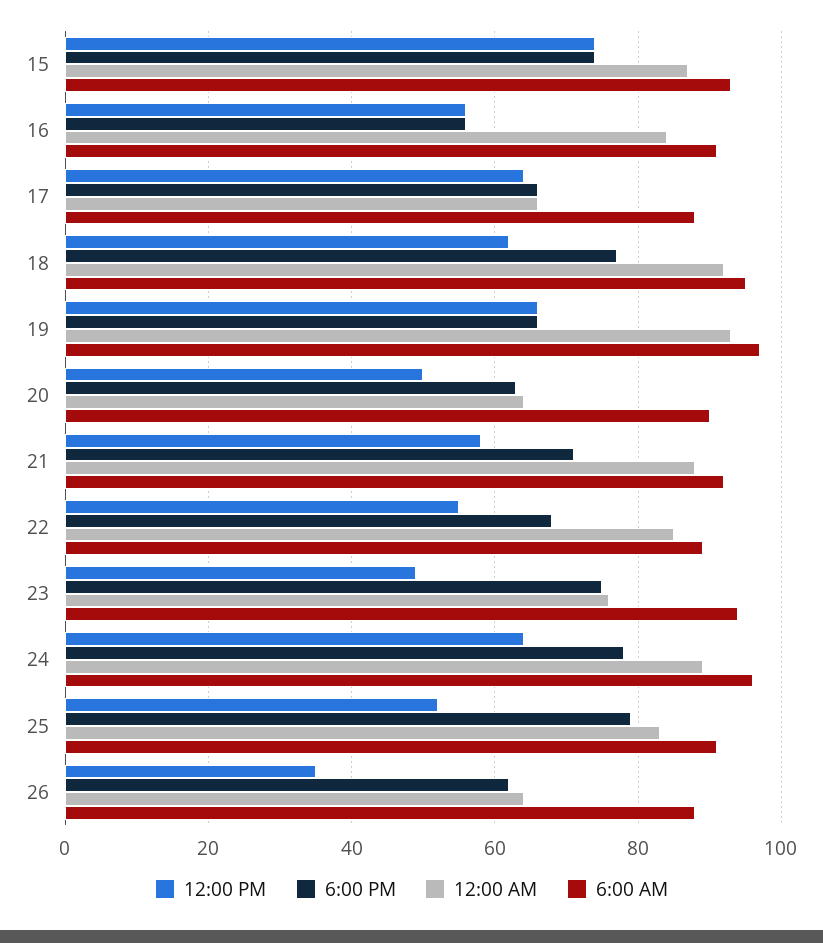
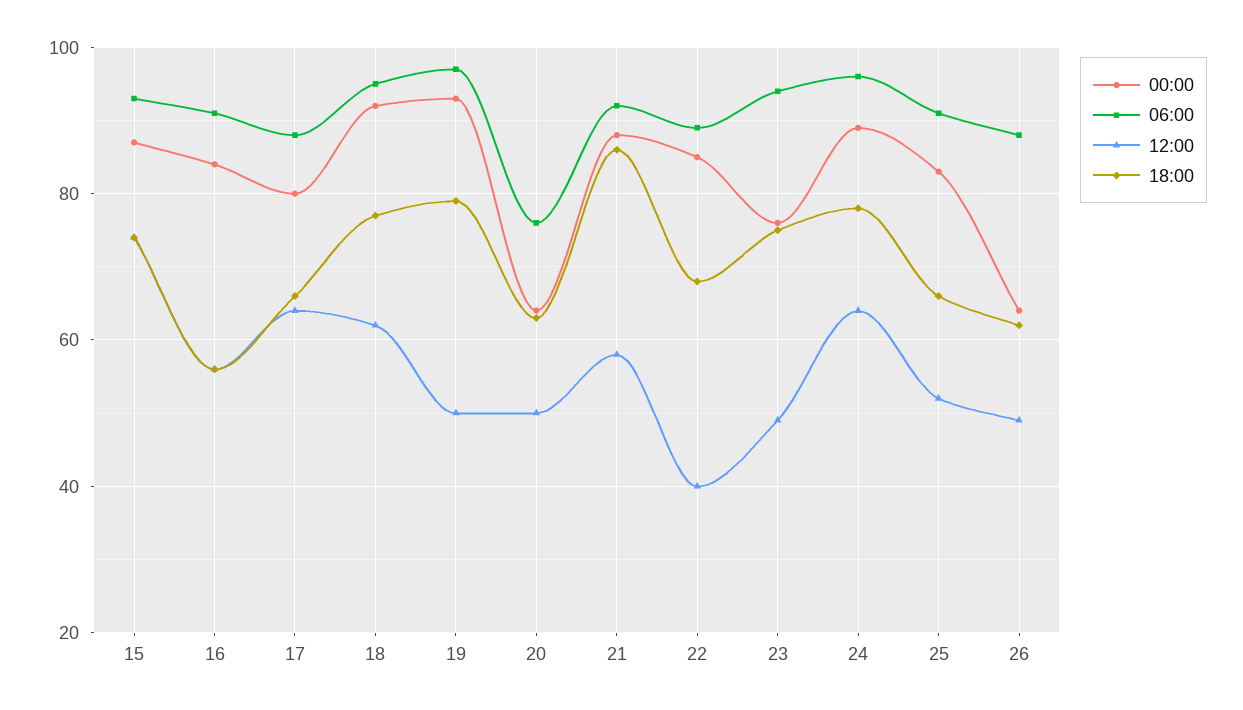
  {
    "12:00 PM": {
      "15": 75,
      "16": 55,
      "17": 65,
      "18": 60,
-     "19": 65,
+     "19": 50,
      "20": 50,
      "21": 60,
-     "22": 55,
+     "22": 40,
      "23": 50,
      "24": 65,
      "25": 50,
-     "26": 35
+     "26": 50
    },
    "6:00 PM": {
      "15": 75,
      "16": 55,
      "17": 65,
      "18": 75,
-     "19": 65,
+     "19": 80,
      "20": 65,
-     "21": 70,
+     "21": 85,
      "22": 70,
      "23": 75,
      "24": 80,
-     "25": 80,
+     "25": 65,
      "26": 60
    },
    "12:00 AM": {
      "15": 85,
      "16": 85,
-     "17": 65,
+     "17": 80,
      "18": 90,
      "19": 95,
      "20": 65,
      "21": 90,
      "22": 85,
      "23": 75,
      "24": 90,
      "25": 85,
      "26": 65
    },
    "6:00 AM": {
      "15": 95,
      "16": 90,
      "17": 90,
      "18": 95,
      "19": 95,
-     "20": 90,
+     "20": 75,
      "21": 90,
      "22": 90,
      "23": 95,
      "24": 95,
      "25": 90,
      "26": 90
    }
  }

